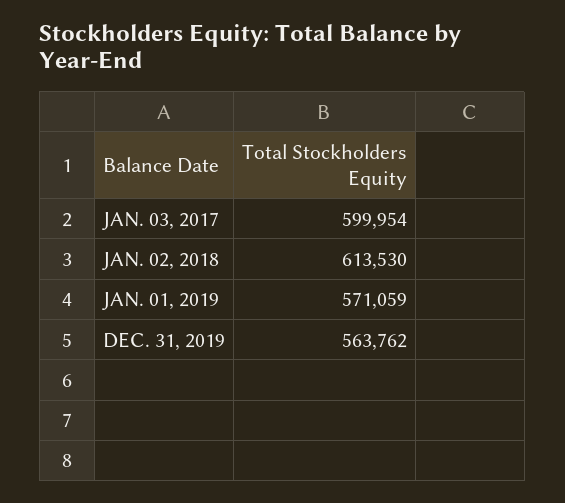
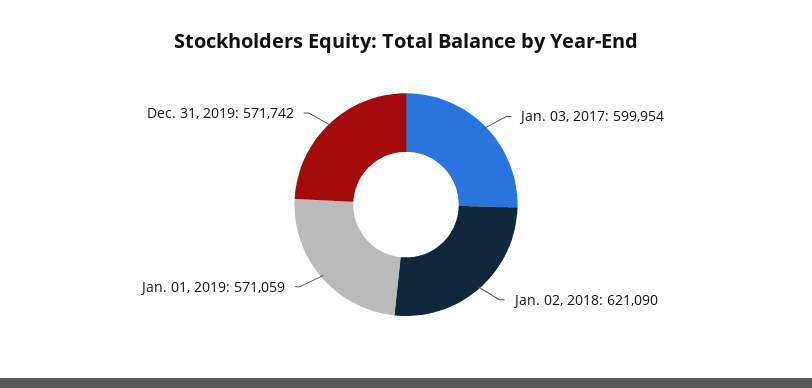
  {
    "JAN. 03, 2017": 599954,
-   "JAN. 02, 2018": 613530,
+   "JAN. 02, 2018": 621090,
    "JAN. 01, 2019": 571059,
-   "DEC. 31, 2019": 563762
+   "DEC. 31, 2019": 571742
  }

